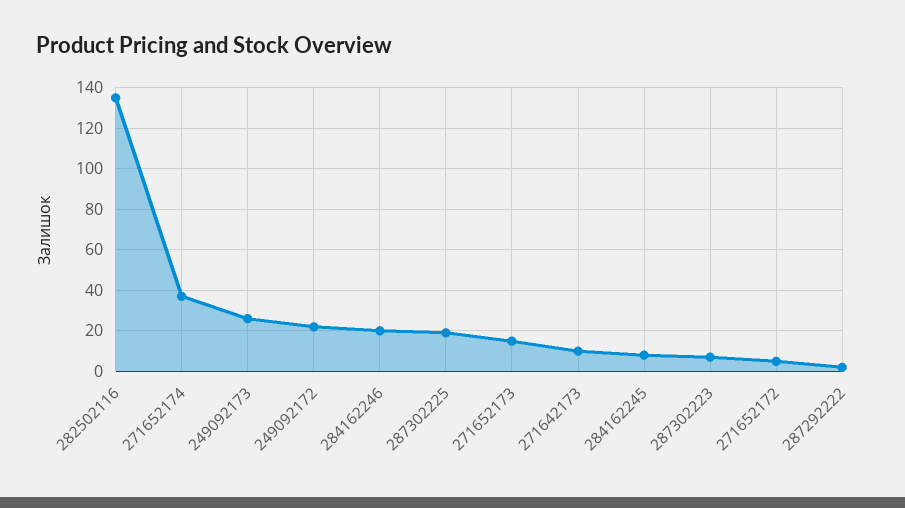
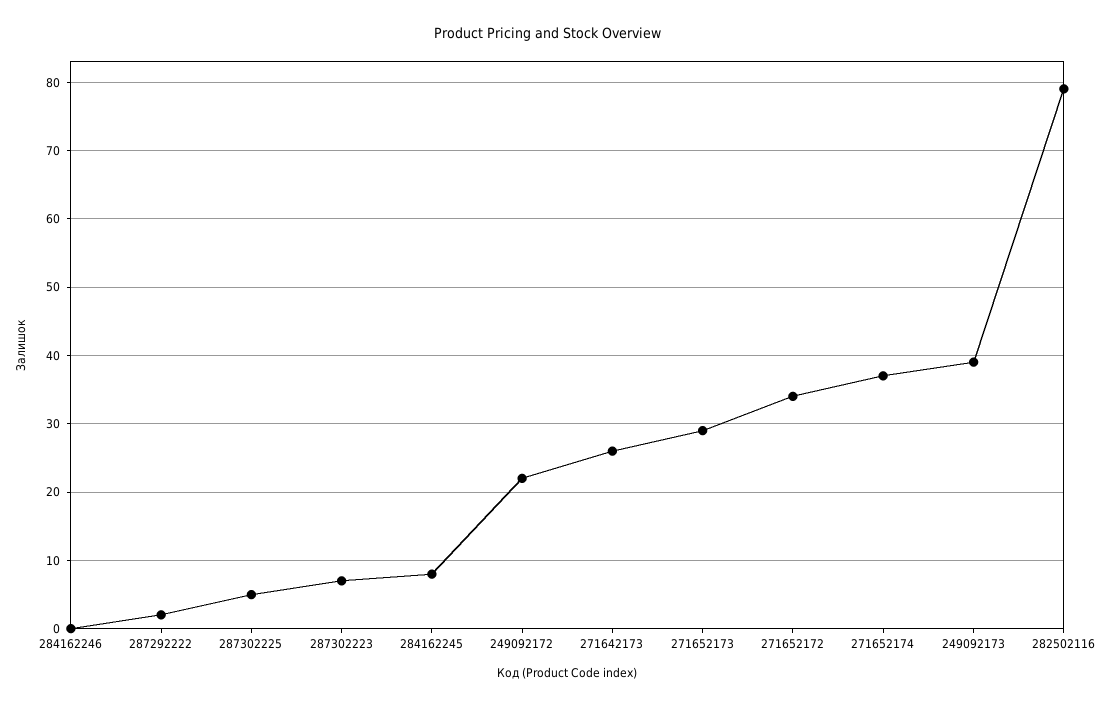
  {
-   "282502116": 135,
+   "282502116": 79,
    "271652174": 37,
-   "249092173": 25,
+   "249092173": 39,
    "249092172": 22,
-   "284162246": 20,
+   "284162246": 0,
-   "287302225": 20,
+   "287302225": 5,
-   "271652173": 15,
+   "271652173": 29,
-   "271642173": 10,
+   "271642173": 26,
    "284162245": 8,
    "287302223": 7,
-   "271652172": 5,
+   "271652172": 34,
    "287292222": 2
  }

